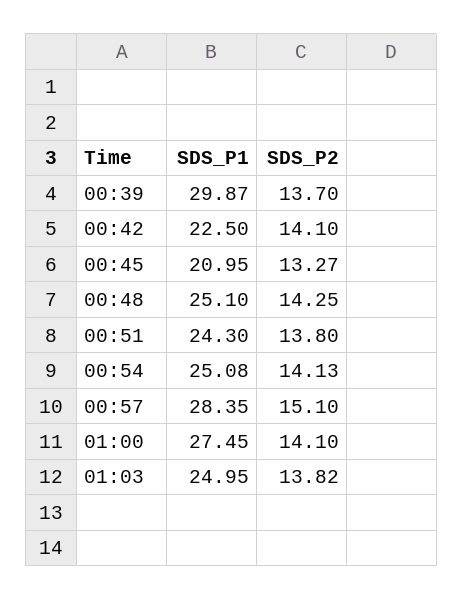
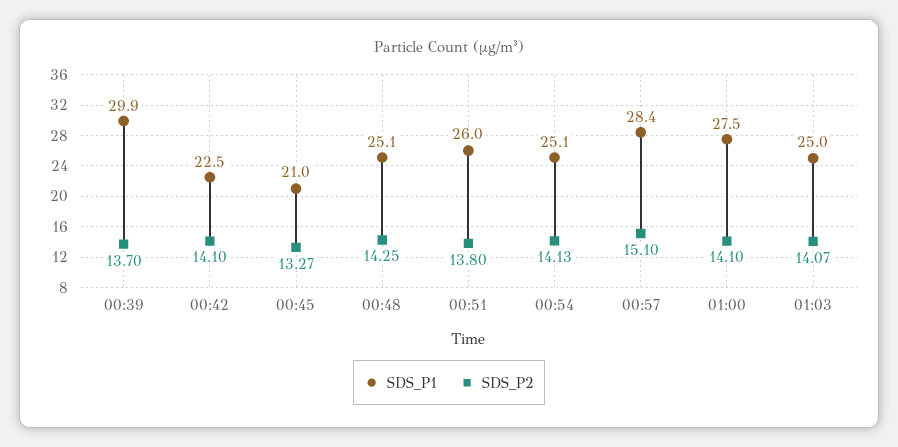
  {
    "SDS_P1": {
      "00:39": 29.87,
      "00:42": 22.5,
      "00:45": 20.95,
      "00:48": 25.1,
-     "00:51": 24.3,
+     "00:51": 26,
      "00:54": 25.08,
      "00:57": 28.35,
      "01:00": 27.45,
      "01:03": 24.95
    },
    "SDS_P2": {
      "00:39": 13.7,
      "00:42": 14.1,
      "00:45": 13.27,
      "00:48": 14.25,
      "00:51": 13.8,
      "00:54": 14.13,
      "00:57": 15.1,
      "01:00": 14.1,
-     "01:03": 13.82
+     "01:03": 14.07
    }
  }

